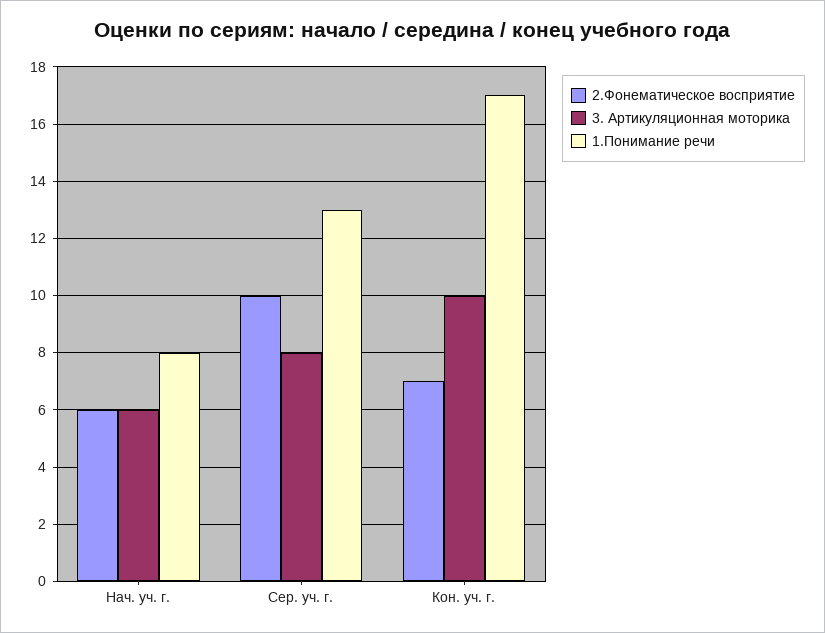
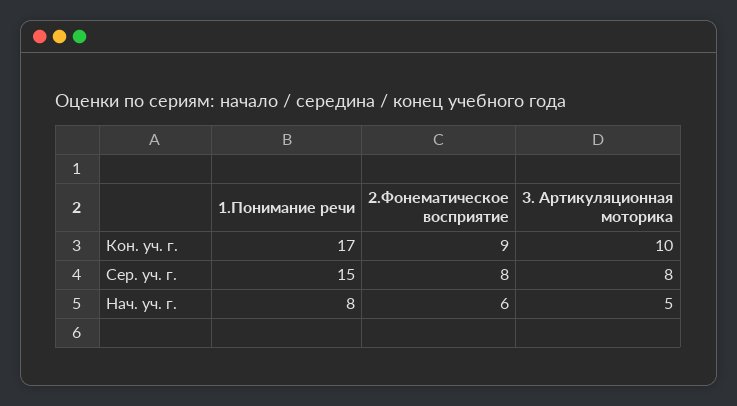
  {
    "2.Фонематическое восприятие": {
      "Нач. уч. г.": 6,
-     "Сер. уч. г.": 10,
+     "Сер. уч. г.": 8,
-     "Кон. уч. г.": 7
+     "Кон. уч. г.": 9
    },
    "3. Артикуляционная моторика": {
-     "Нач. уч. г.": 6,
+     "Нач. уч. г.": 5,
      "Сер. уч. г.": 8,
      "Кон. уч. г.": 10
    },
    "1.Понимание речи": {
      "Нач. уч. г.": 8,
-     "Сер. уч. г.": 13,
+     "Сер. уч. г.": 15,
      "Кон. уч. г.": 17
    }
  }

